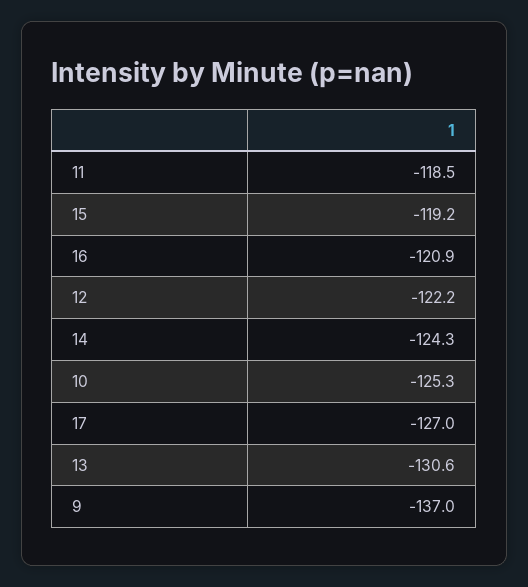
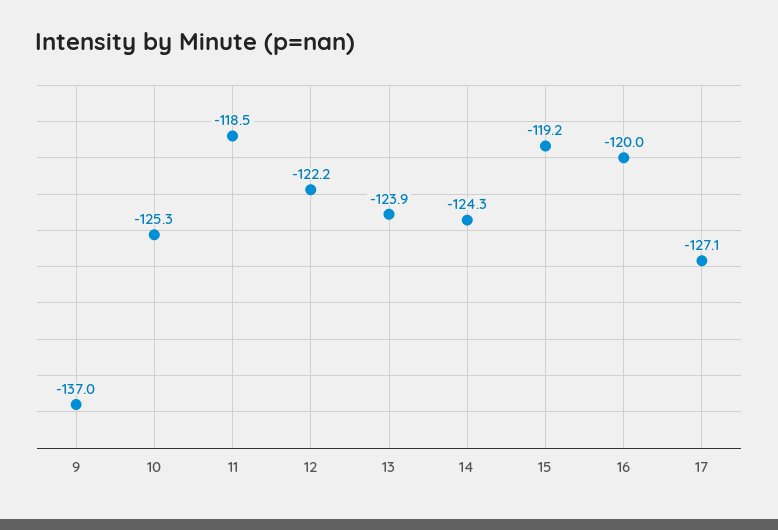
  {
    "11": -118.5,
    "15": -119.2,
-   "16": -120.9,
+   "16": -120,
    "12": -122.2,
    "14": -124.3,
    "10": -125.3,
-   "17": -127,
+   "17": -127.1,
-   "13": -130.6,
+   "13": -123.9,
    "9": -137
  }

